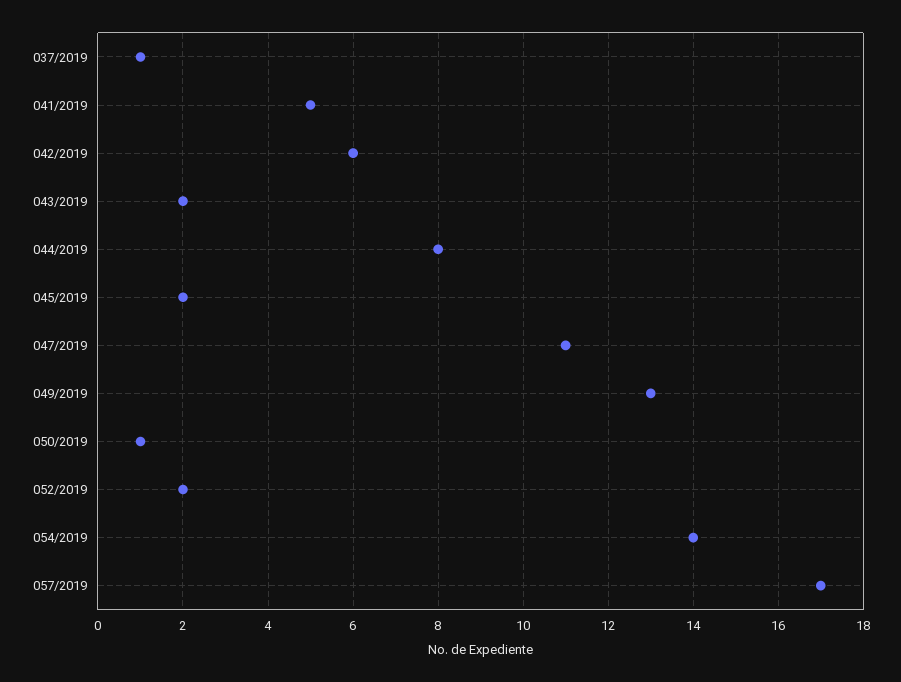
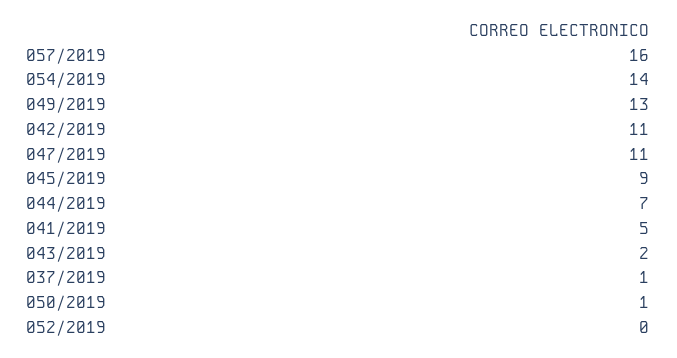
  {
    "037/2019": 1,
    "041/2019": 5,
-   "042/2019": 6,
+   "042/2019": 11,
    "043/2019": 2,
-   "044/2019": 8,
+   "044/2019": 7,
-   "045/2019": 2,
+   "045/2019": 9,
    "047/2019": 11,
    "049/2019": 13,
    "050/2019": 1,
-   "052/2019": 2,
+   "052/2019": 0,
    "054/2019": 14,
-   "057/2019": 17
+   "057/2019": 16
  }

